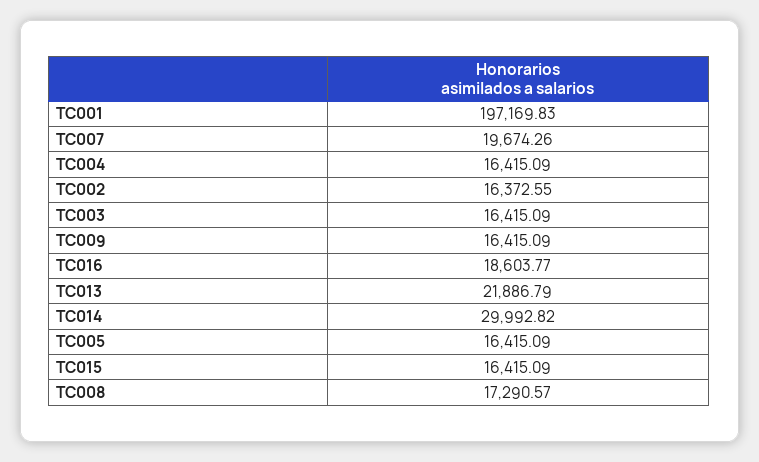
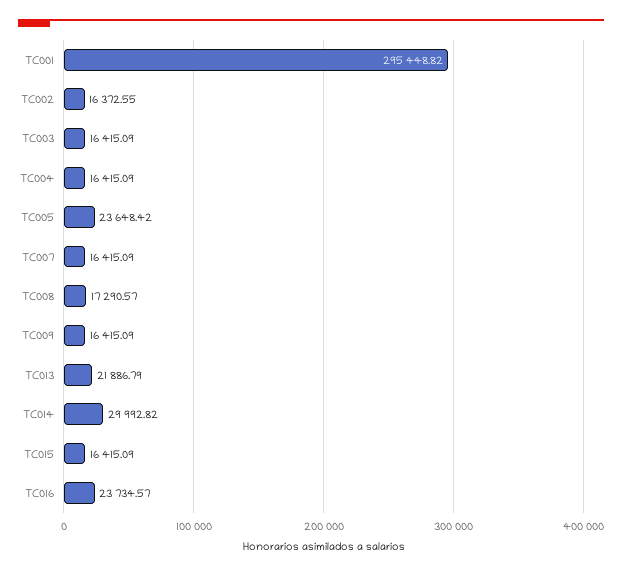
  {
-   "TC001": 197169.83,
+   "TC001": 295448.82,
-   "TC007": 19674.26,
+   "TC007": 16415.09,
    "TC004": 16415.09,
    "TC002": 16372.55,
    "TC003": 16415.09,
    "TC009": 16415.09,
-   "TC016": 18603.77,
+   "TC016": 23734.57,
    "TC013": 21886.79,
    "TC014": 29992.82,
-   "TC005": 16415.09,
+   "TC005": 23648.42,
    "TC015": 16415.09,
    "TC008": 17290.57
  }

